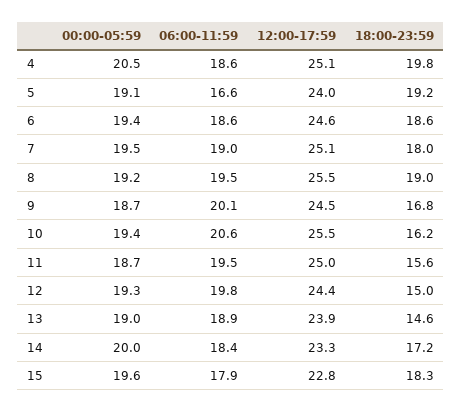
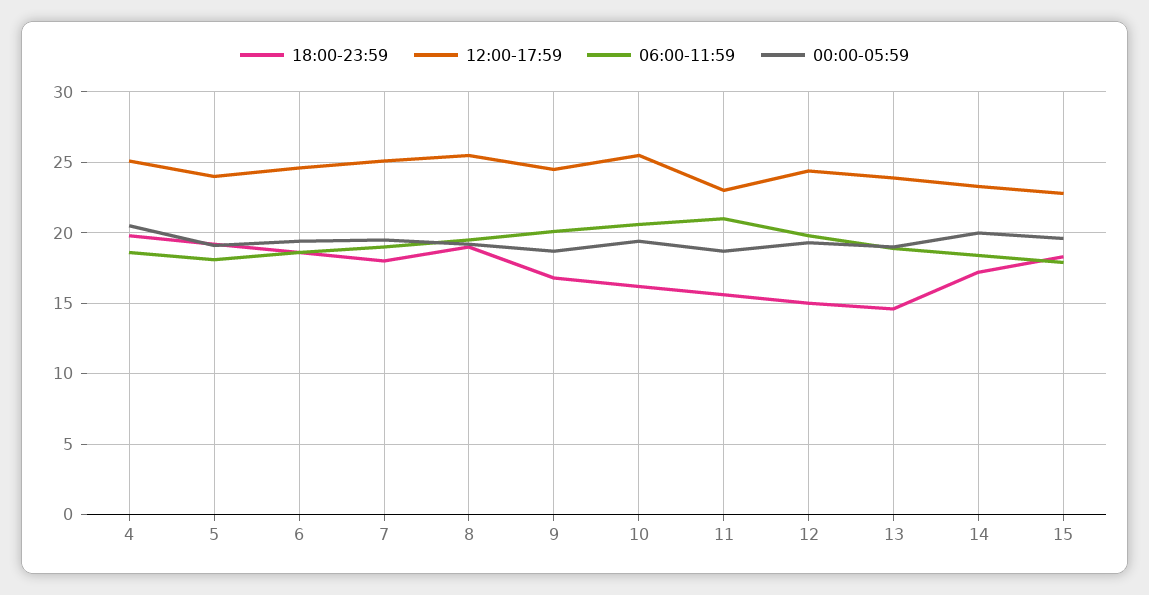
  {
    "00:00-05:59": {
      "4": 20.5,
      "5": 19.1,
      "6": 19.4,
      "7": 19.5,
      "8": 19.2,
      "9": 18.7,
      "10": 19.4,
      "11": 18.7,
      "12": 19.3,
      "13": 19,
      "14": 20,
      "15": 19.6
    },
    "06:00-11:59": {
      "4": 18.6,
-     "5": 16.6,
+     "5": 18,
      "6": 18.6,
      "7": 19,
      "8": 19.5,
      "9": 20.1,
      "10": 20.6,
-     "11": 19.5,
+     "11": 21,
      "12": 19.8,
      "13": 18.9,
      "14": 18.4,
      "15": 17.9
    },
    "12:00-17:59": {
      "4": 25.1,
      "5": 24,
      "6": 24.6,
      "7": 25.1,
      "8": 25.5,
      "9": 24.5,
      "10": 25.5,
-     "11": 25,
+     "11": 23,
      "12": 24.4,
      "13": 23.9,
      "14": 23.3,
      "15": 22.8
    },
    "18:00-23:59": {
      "4": 19.8,
      "5": 19.2,
      "6": 18.6,
      "7": 18,
      "8": 19,
      "9": 16.8,
      "10": 16.2,
      "11": 15.6,
      "12": 15,
      "13": 14.6,
      "14": 17.2,
      "15": 18.3
    }
  }

